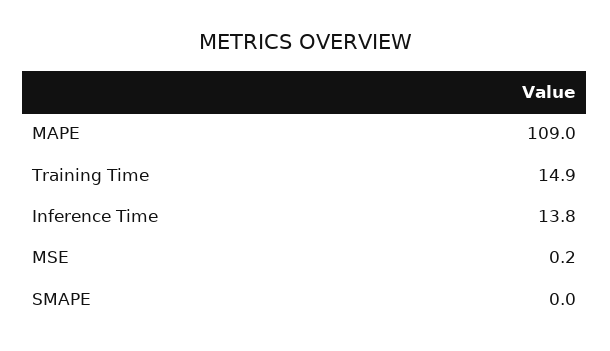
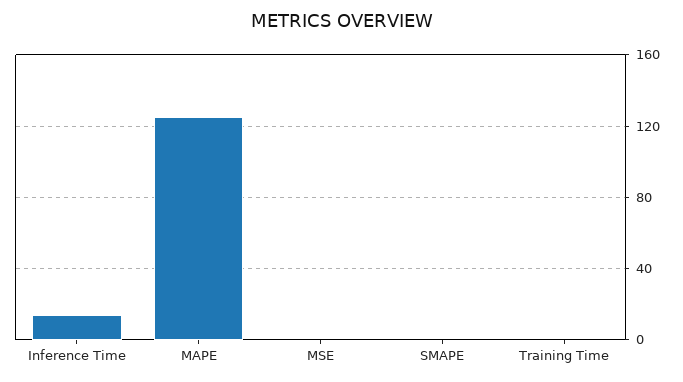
  {
-   "MAPE": 109,
+   "MAPE": 125,
-   "Training Time": 14.9,
+   "Training Time": 0,
    "Inference Time": 13.8,
    "MSE": 0.2,
    "SMAPE": 0
  }

